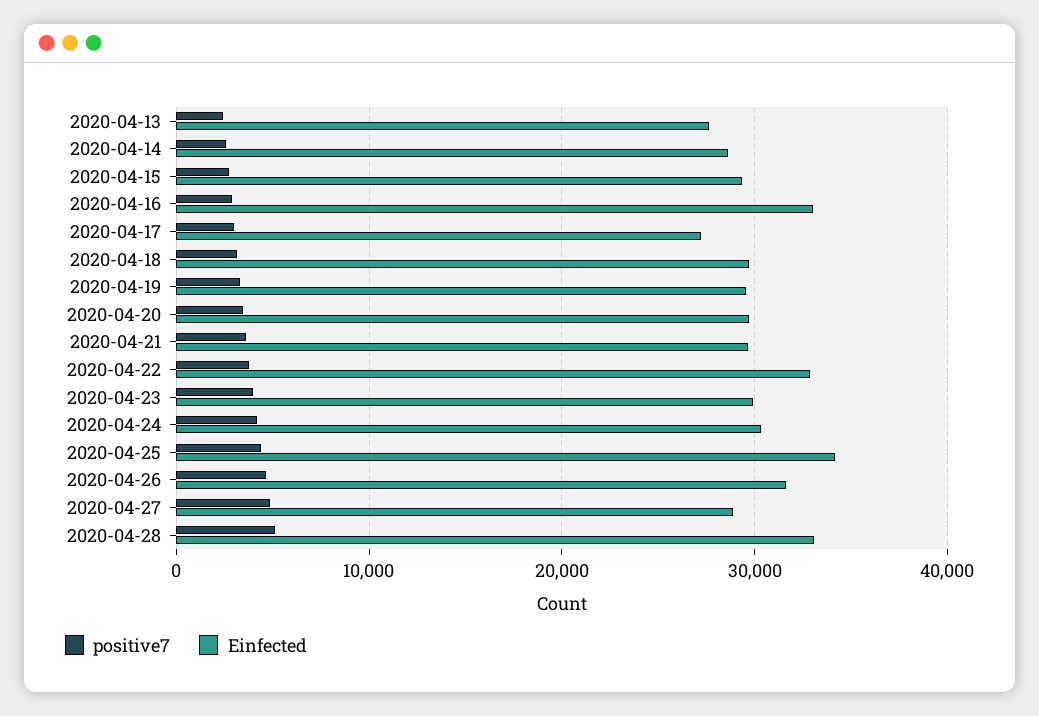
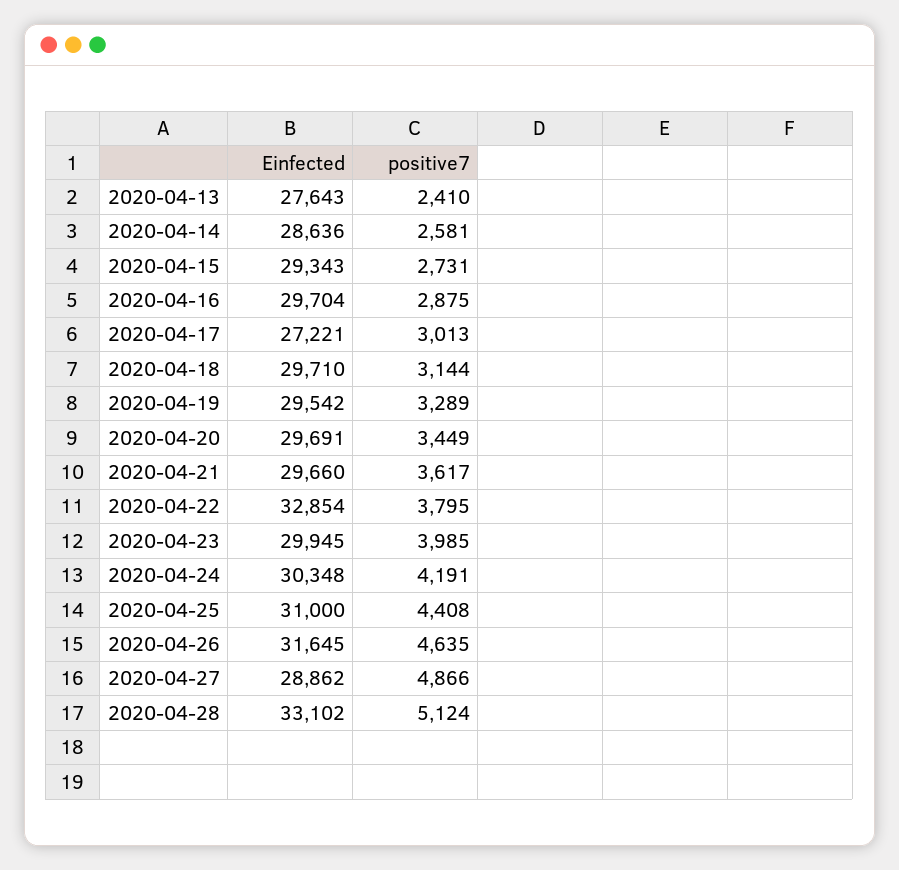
  {
    "positive7": {
      "2020-04-13": 2410,
      "2020-04-14": 2581,
      "2020-04-15": 2731,
      "2020-04-16": 2875,
      "2020-04-17": 3013,
      "2020-04-18": 3144,
      "2020-04-19": 3289,
      "2020-04-20": 3449,
      "2020-04-21": 3617,
      "2020-04-22": 3795,
      "2020-04-23": 3985,
      "2020-04-24": 4191,
      "2020-04-25": 4408,
      "2020-04-26": 4635,
      "2020-04-27": 4866,
      "2020-04-28": 5124
    },
    "Einfected": {
      "2020-04-13": 27643,
      "2020-04-14": 28636,
      "2020-04-15": 29343,
-     "2020-04-16": 33000,
+     "2020-04-16": 29704,
      "2020-04-17": 27221,
      "2020-04-18": 29710,
      "2020-04-19": 29542,
      "2020-04-20": 29691,
      "2020-04-21": 29660,
      "2020-04-22": 32854,
      "2020-04-23": 29945,
      "2020-04-24": 30348,
-     "2020-04-25": 34000,
+     "2020-04-25": 31000,
      "2020-04-26": 31645,
      "2020-04-27": 28862,
      "2020-04-28": 33102
    }
  }

